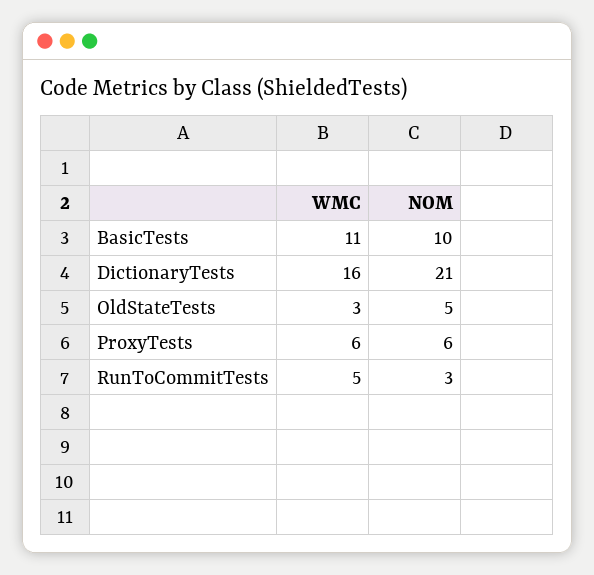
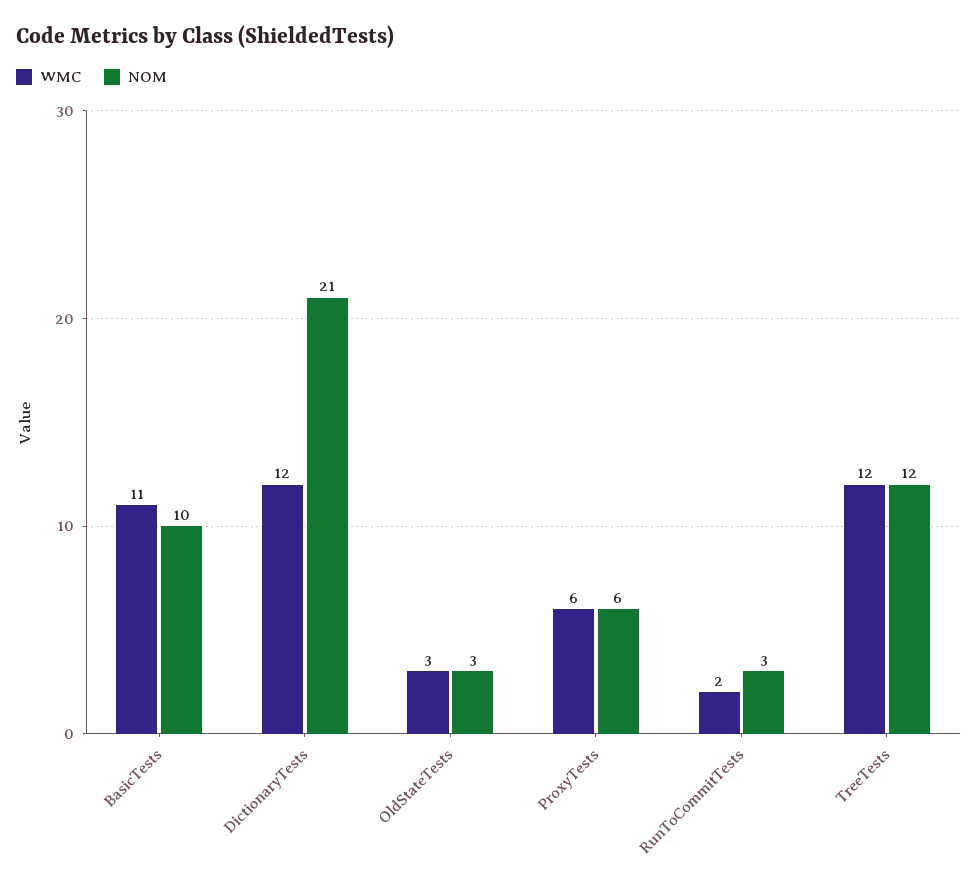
  {
    "WMC": {
      "BasicTests": 11,
-     "DictionaryTests": 16,
+     "DictionaryTests": 12,
      "OldStateTests": 3,
      "ProxyTests": 6,
-     "RunToCommitTests": 5
+     "RunToCommitTests": 2,
+     "TreeTests": 12
    },
    "NOM": {
      "BasicTests": 10,
      "DictionaryTests": 21,
-     "OldStateTests": 5,
+     "OldStateTests": 3,
      "ProxyTests": 6,
-     "RunToCommitTests": 3
+     "RunToCommitTests": 3,
+     "TreeTests": 12
    }
  }

